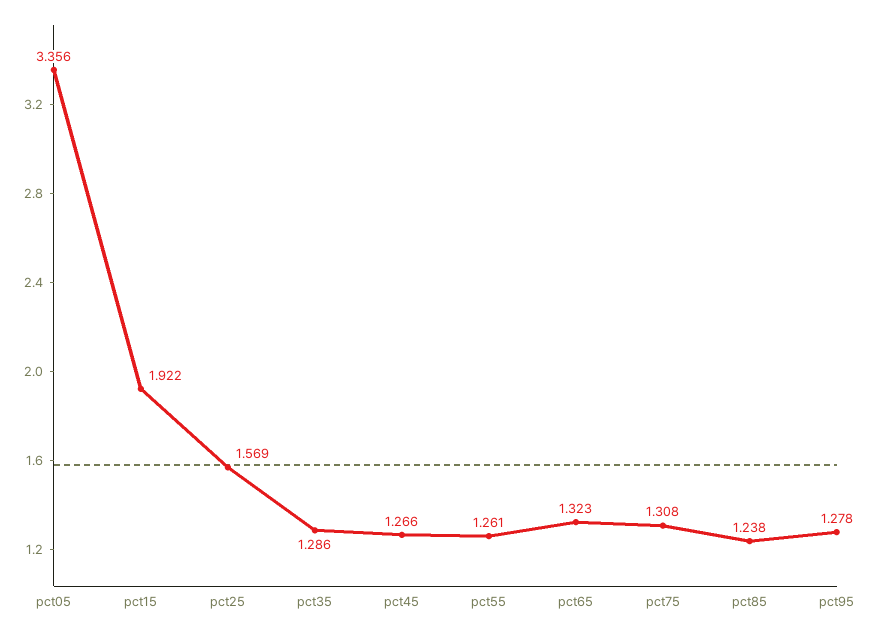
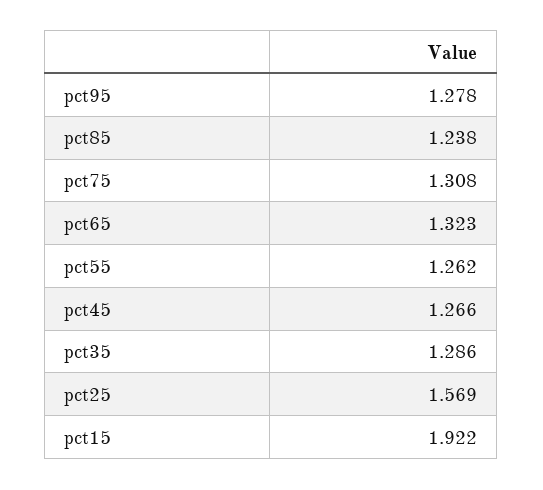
  {
-   "pct05": 3.356,
    "pct15": 1.922,
    "pct25": 1.569,
    "pct35": 1.286,
    "pct45": 1.266,
-   "pct55": 1.261,
+   "pct55": 1.262,
    "pct65": 1.323,
    "pct75": 1.308,
    "pct85": 1.238,
    "pct95": 1.278
  }

